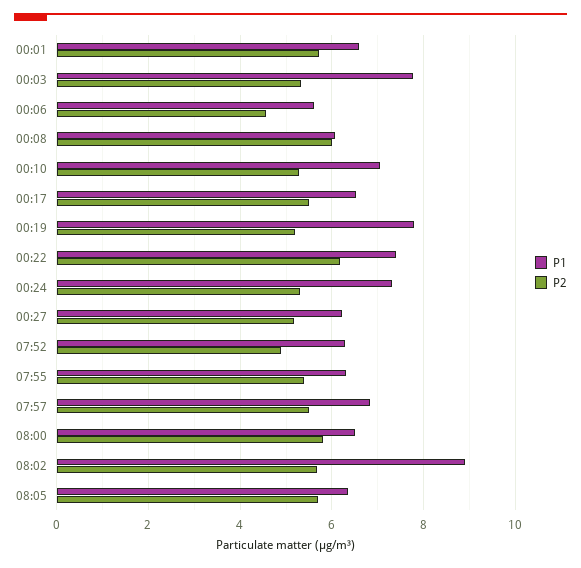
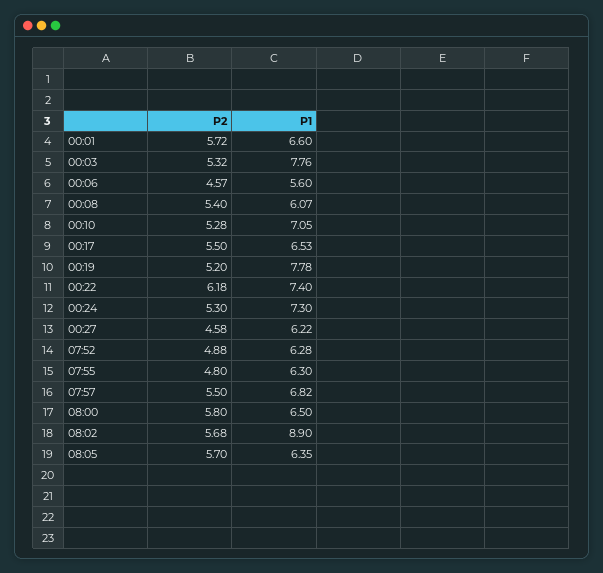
  {
    "P1": {
      "00:01": 6.6,
      "00:03": 7.76,
      "00:06": 5.6,
      "00:08": 6.07,
      "00:10": 7.05,
      "00:17": 6.53,
      "00:19": 7.78,
      "00:22": 7.4,
      "00:24": 7.3,
      "00:27": 6.22,
      "07:52": 6.28,
      "07:55": 6.3,
      "07:57": 6.82,
      "08:00": 6.5,
      "08:02": 8.9,
      "08:05": 6.35
    },
    "P2": {
      "00:01": 5.72,
      "00:03": 5.32,
      "00:06": 4.57,
-     "00:08": 6,
+     "00:08": 5.4,
      "00:10": 5.28,
      "00:17": 5.5,
      "00:19": 5.2,
      "00:22": 6.18,
      "00:24": 5.3,
-     "00:27": 5.2,
+     "00:27": 4.58,
      "07:52": 4.88,
-     "07:55": 5.4,
+     "07:55": 4.8,
      "07:57": 5.5,
      "08:00": 5.8,
      "08:02": 5.68,
      "08:05": 5.7
    }
  }

